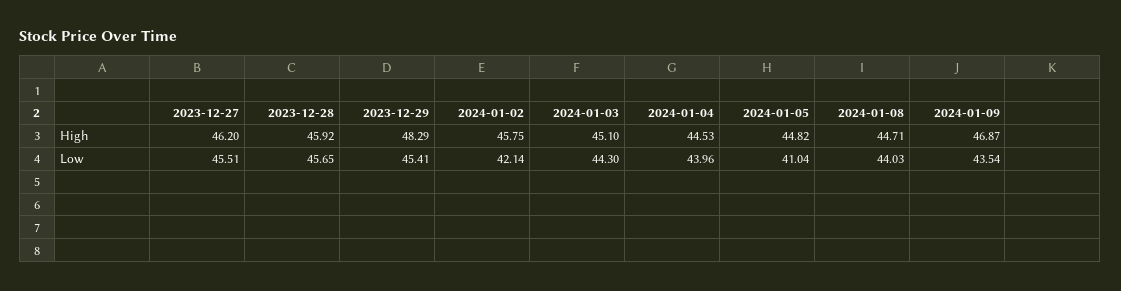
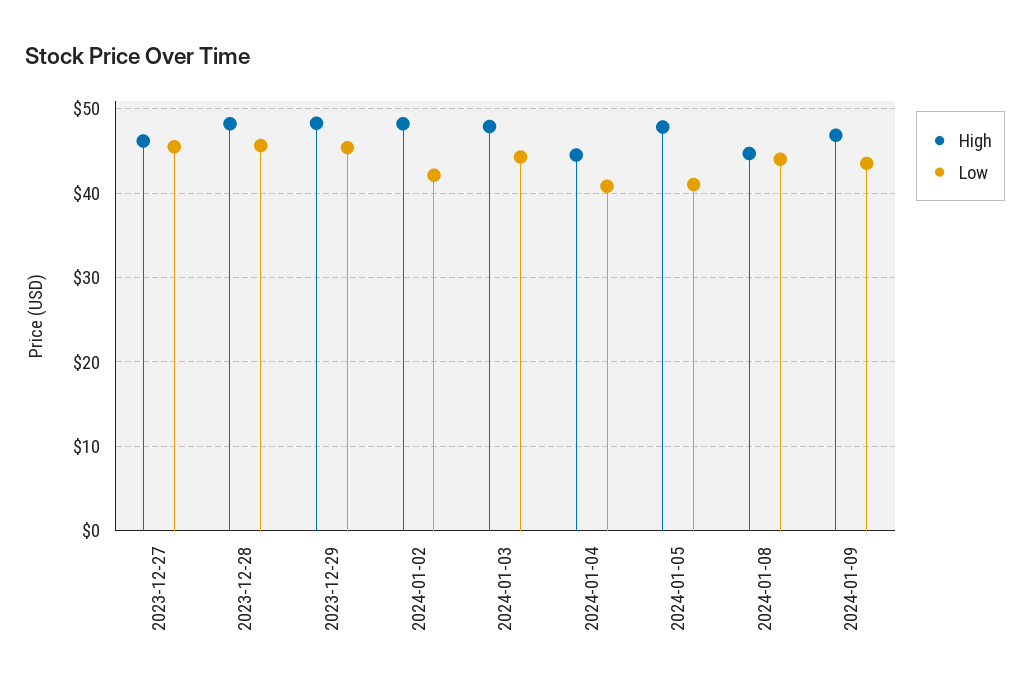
  {
    "High": {
      "2023-12-27": 46.2,
-     "2023-12-28": 45.92,
+     "2023-12-28": 48,
      "2023-12-29": 48.29,
-     "2024-01-02": 45.75,
+     "2024-01-02": 48,
-     "2024-01-03": 45.1,
+     "2024-01-03": 48,
      "2024-01-04": 44.53,
-     "2024-01-05": 44.82,
+     "2024-01-05": 48,
      "2024-01-08": 44.71,
      "2024-01-09": 46.87
    },
    "Low": {
      "2023-12-27": 45.51,
      "2023-12-28": 45.65,
      "2023-12-29": 45.41,
      "2024-01-02": 42.14,
      "2024-01-03": 44.3,
-     "2024-01-04": 43.96,
+     "2024-01-04": 41,
      "2024-01-05": 41.04,
      "2024-01-08": 44.03,
      "2024-01-09": 43.54
    }
  }

